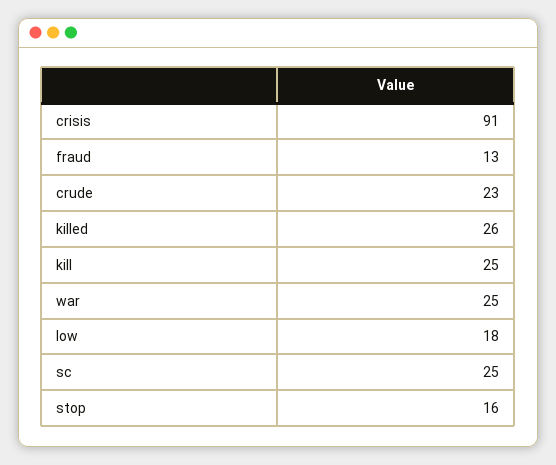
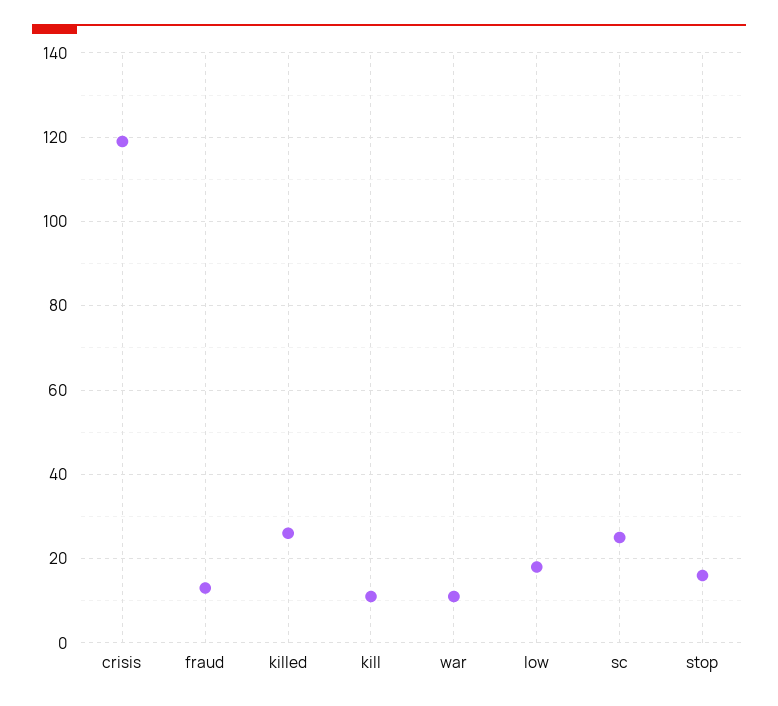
  {
-   "crisis": 91,
+   "crisis": 120,
    "fraud": 13,
-   "crude": 23,
    "killed": 26,
-   "kill": 25,
+   "kill": 10,
-   "war": 25,
+   "war": 10,
    "low": 18,
    "sc": 25,
    "stop": 16
  }

